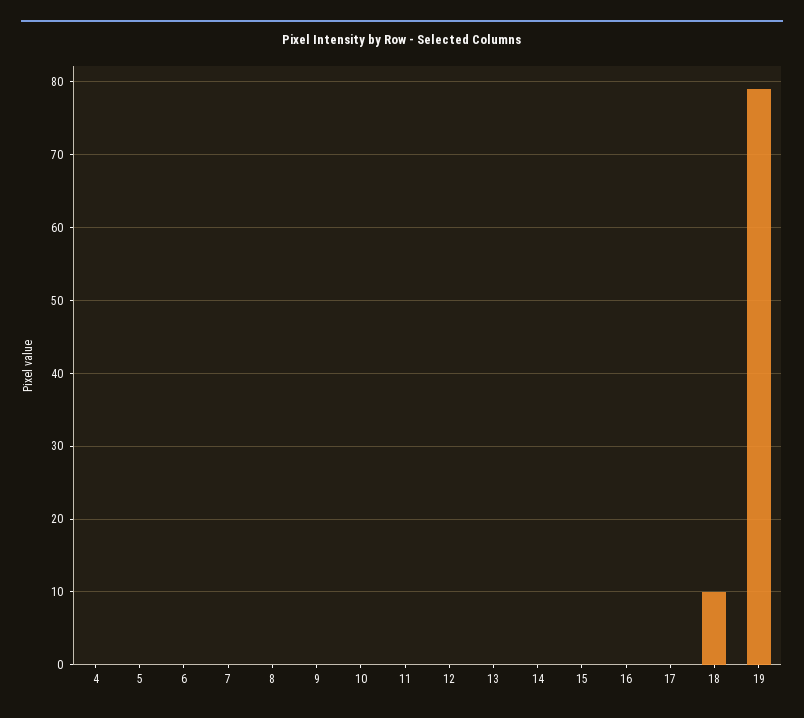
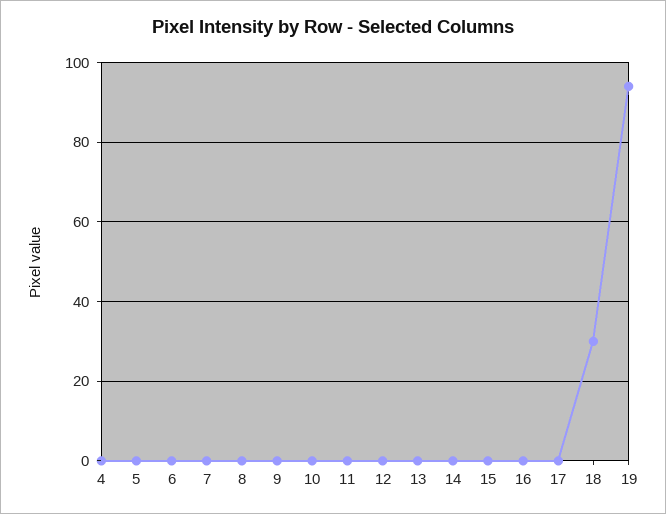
  {
    "4": 0,
    "5": 0,
    "6": 0,
    "7": 0,
    "8": 0,
    "9": 0,
    "10": 0,
    "11": 0,
    "12": 0,
    "13": 0,
    "14": 0,
    "15": 0,
    "16": 0,
    "17": 0,
-   "18": 10,
+   "18": 30,
-   "19": 79
+   "19": 95
  }

